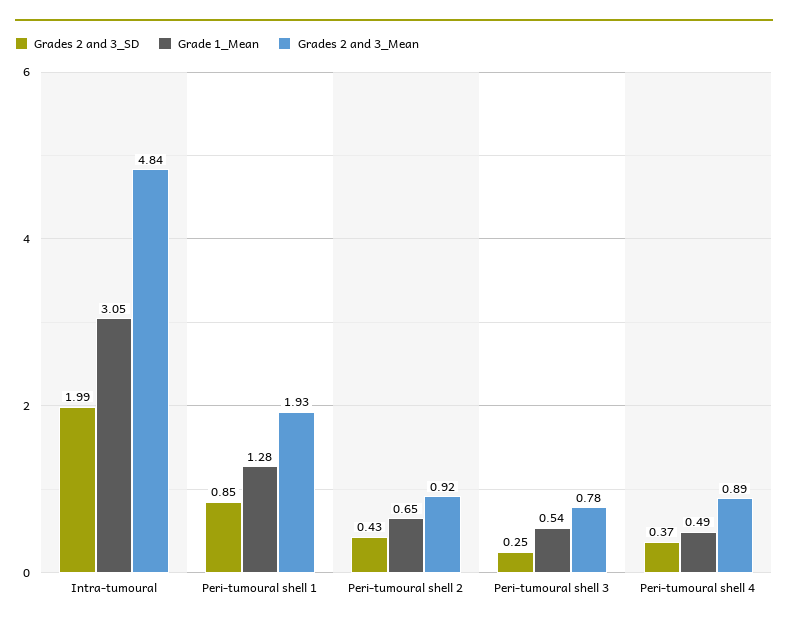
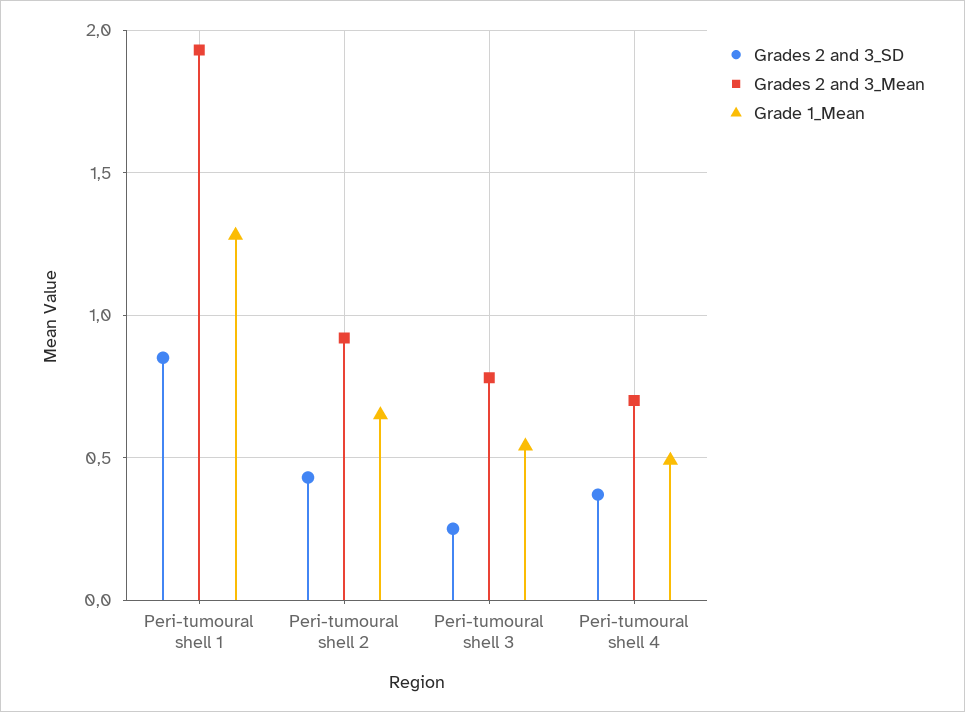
  {
    "Grades 2 and 3_SD": {
-     "Intra-tumoural": 1.99,
      "Peri-tumoural shell 1": 0.85,
      "Peri-tumoural shell 2": 0.43,
      "Peri-tumoural shell 3": 0.25,
      "Peri-tumoural shell 4": 0.37
    },
    "Grade 1_Mean": {
-     "Intra-tumoural": 3.05,
      "Peri-tumoural shell 1": 1.28,
      "Peri-tumoural shell 2": 0.65,
      "Peri-tumoural shell 3": 0.54,
      "Peri-tumoural shell 4": 0.49
    },
    "Grades 2 and 3_Mean": {
-     "Intra-tumoural": 4.84,
      "Peri-tumoural shell 1": 1.93,
      "Peri-tumoural shell 2": 0.92,
      "Peri-tumoural shell 3": 0.78,
-     "Peri-tumoural shell 4": 0.89
+     "Peri-tumoural shell 4": 0.7
    }
  }

